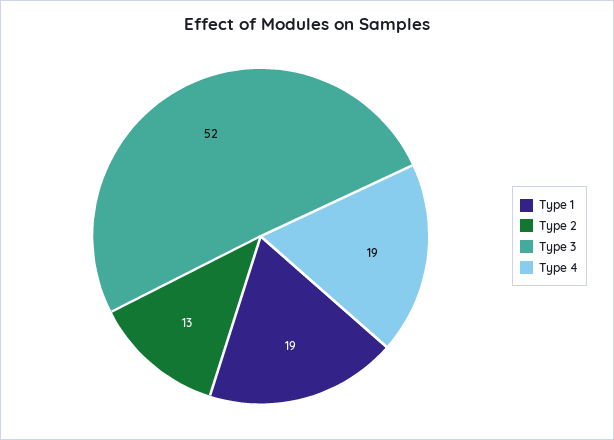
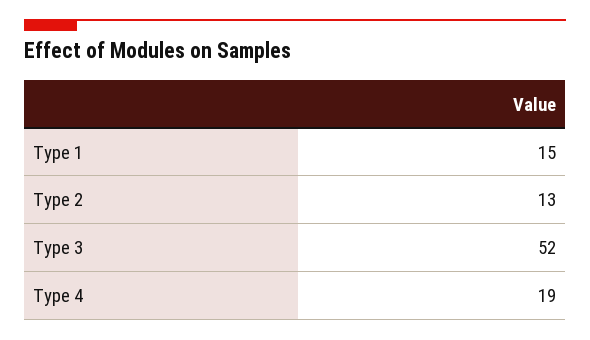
  {
-   "Type 1": 19,
+   "Type 1": 15,
    "Type 2": 13,
    "Type 3": 52,
    "Type 4": 19
  }

